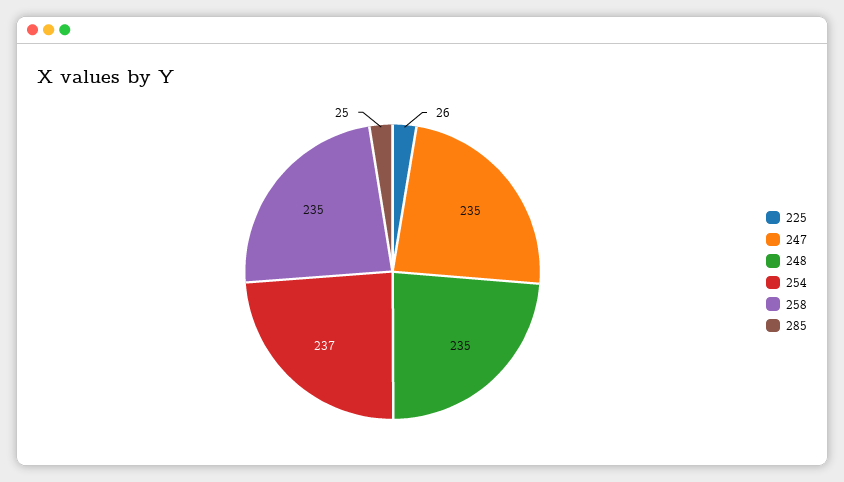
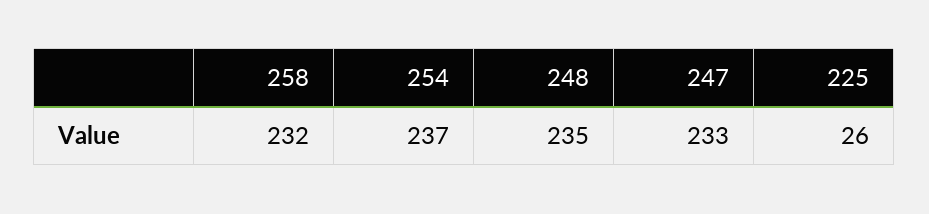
  {
    "225": 26,
-   "247": 235,
+   "247": 233,
    "248": 235,
    "254": 237,
-   "258": 235,
+   "258": 232
-   "285": 25
  }

